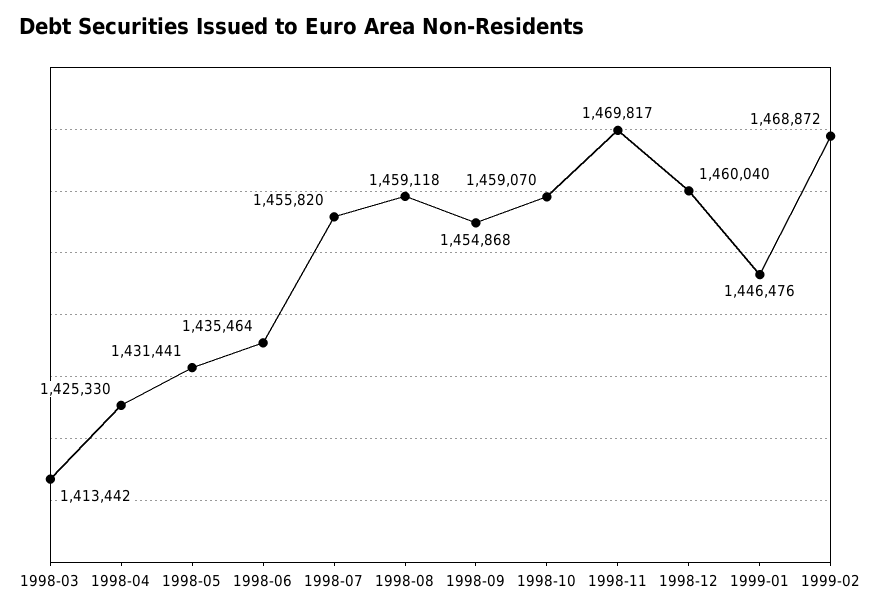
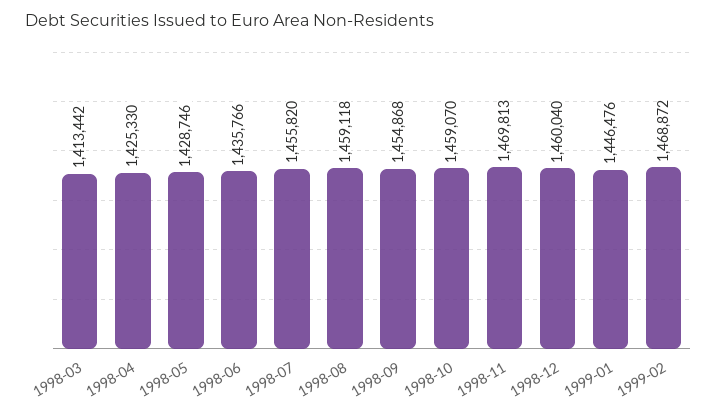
  {
    "1998-03": 1413442,
    "1998-04": 1425330,
-   "1998-05": 1431441,
+   "1998-05": 1428746,
-   "1998-06": 1435464,
+   "1998-06": 1435766,
    "1998-07": 1455820,
    "1998-08": 1459118,
    "1998-09": 1454868,
    "1998-10": 1459070,
-   "1998-11": 1469817,
+   "1998-11": 1469813,
    "1998-12": 1460040,
    "1999-01": 1446476,
    "1999-02": 1468872
  }

